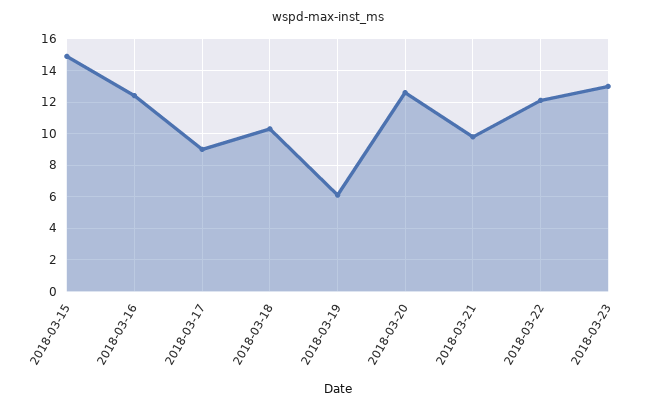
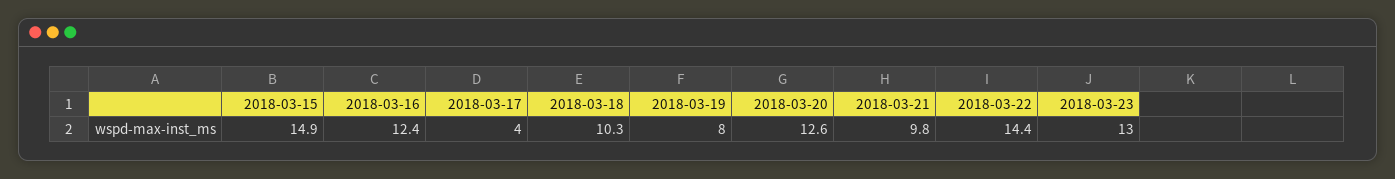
  {
    "2018-03-15": 14.9,
    "2018-03-16": 12.4,
-   "2018-03-17": 9,
+   "2018-03-17": 4,
    "2018-03-18": 10.3,
-   "2018-03-19": 6,
+   "2018-03-19": 8,
    "2018-03-20": 12.6,
    "2018-03-21": 9.8,
-   "2018-03-22": 12,
+   "2018-03-22": 14.4,
    "2018-03-23": 13
  }

